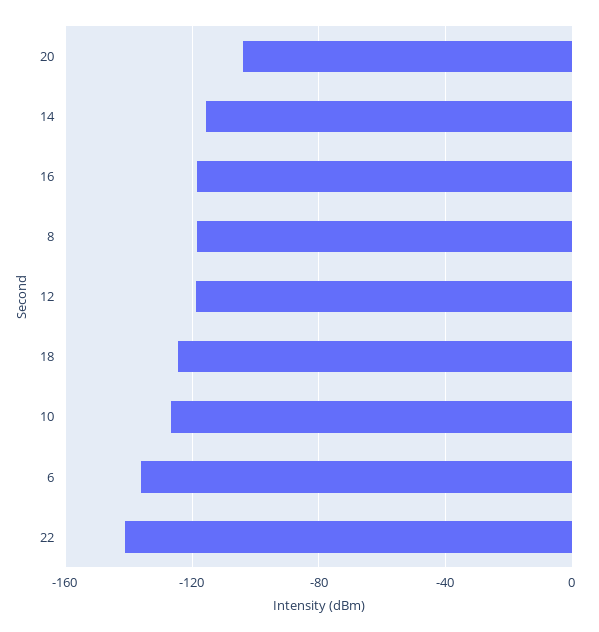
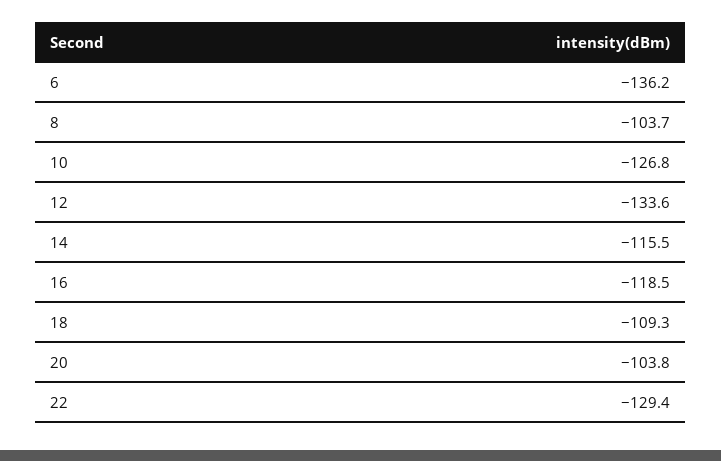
  {
    "20": -103.8,
    "14": -115.5,
    "16": -118.5,
-   "8": -120,
+   "8": -103.7,
-   "12": -120,
+   "12": -133.6,
-   "18": -125,
+   "18": -109.3,
    "10": -126.8,
    "6": -136.2,
-   "22": -140
+   "22": -129.4
  }

